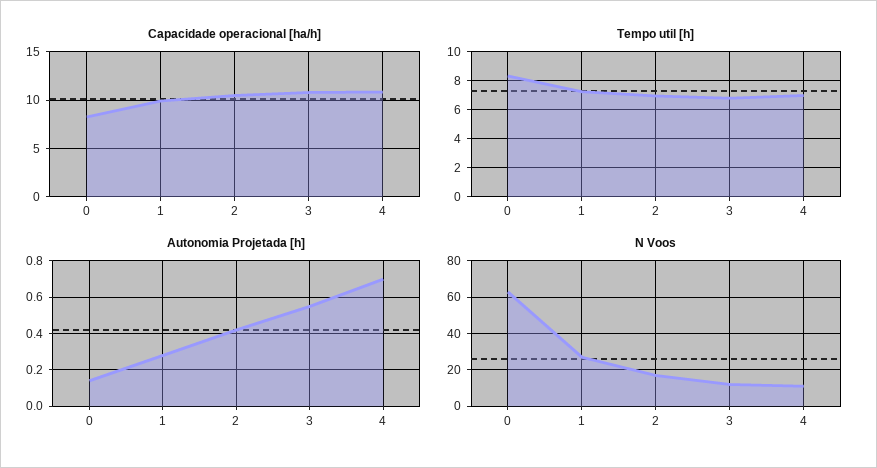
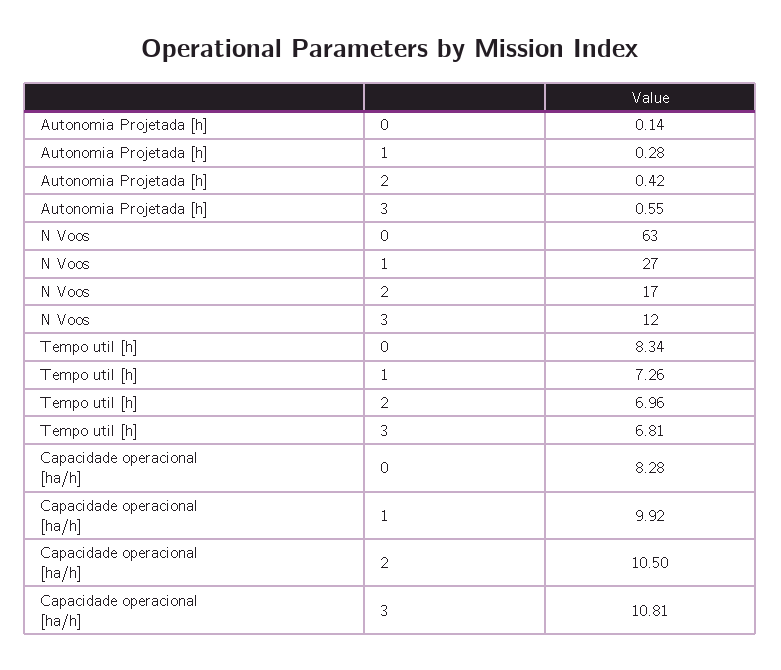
  {
    "Capacidade operacional [ha/h]": {
      "0": 8.28,
      "1": 9.92,
      "2": 10.5,
-     "3": 10.81,
+     "3": 10.81
-     "4": 11
    },
    "Tempo util [h]": {
      "0": 8.34,
      "1": 7.26,
      "2": 6.96,
-     "3": 6.81,
+     "3": 6.81
-     "4": 7
    },
    "Autonomia Projetada [h]": {
      "0": 0.14,
      "1": 0.28,
      "2": 0.42,
-     "3": 0.55,
+     "3": 0.55
-     "4": 0.7
    },
    "N Voos": {
      "0": 63,
      "1": 27,
      "2": 17,
-     "3": 12,
+     "3": 12
-     "4": 10
    }
  }

